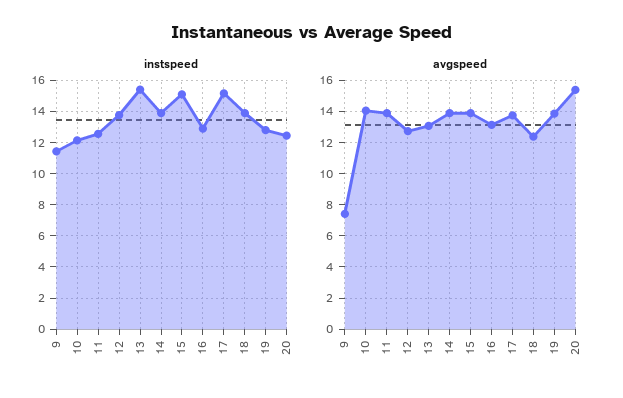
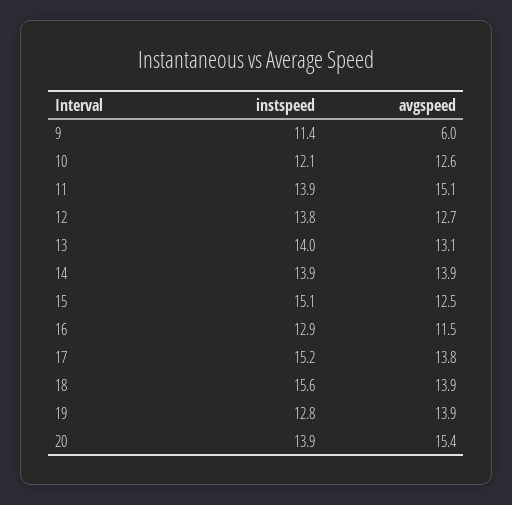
  {
    "instspeed": {
      "9": 11.4,
      "10": 12.1,
-     "11": 12.5,
+     "11": 13.9,
      "12": 13.8,
-     "13": 15.5,
+     "13": 14,
      "14": 13.9,
      "15": 15.1,
      "16": 12.9,
      "17": 15.2,
-     "18": 14,
+     "18": 15.6,
      "19": 12.8,
-     "20": 12.5
+     "20": 13.9
    },
    "avgspeed": {
-     "9": 7.5,
+     "9": 6,
-     "10": 14,
+     "10": 12.6,
-     "11": 14,
+     "11": 15.1,
      "12": 12.7,
      "13": 13.1,
      "14": 13.9,
-     "15": 14,
+     "15": 12.5,
-     "16": 13,
+     "16": 11.5,
      "17": 13.8,
-     "18": 12.5,
+     "18": 13.9,
      "19": 13.9,
      "20": 15.4
    }
  }

